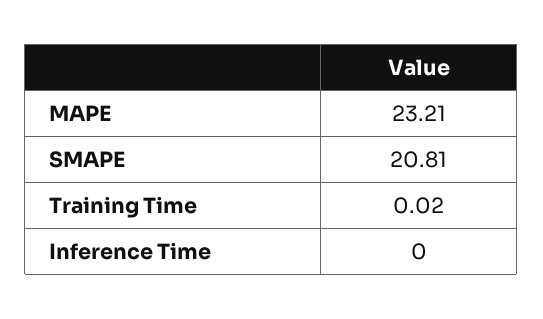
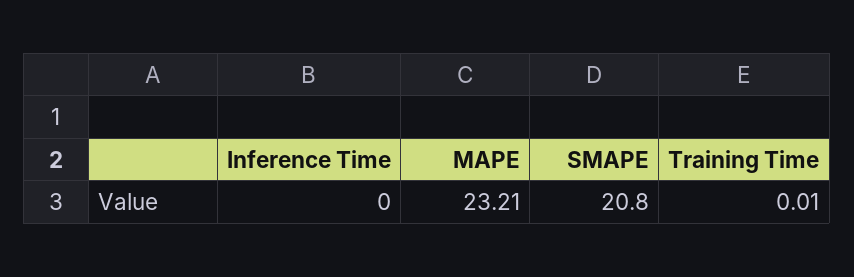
  {
    "MAPE": 23.21,
-   "SMAPE": 20.81,
+   "SMAPE": 20.8,
-   "Training Time": 0.02,
+   "Training Time": 0.01,
    "Inference Time": 0
  }

